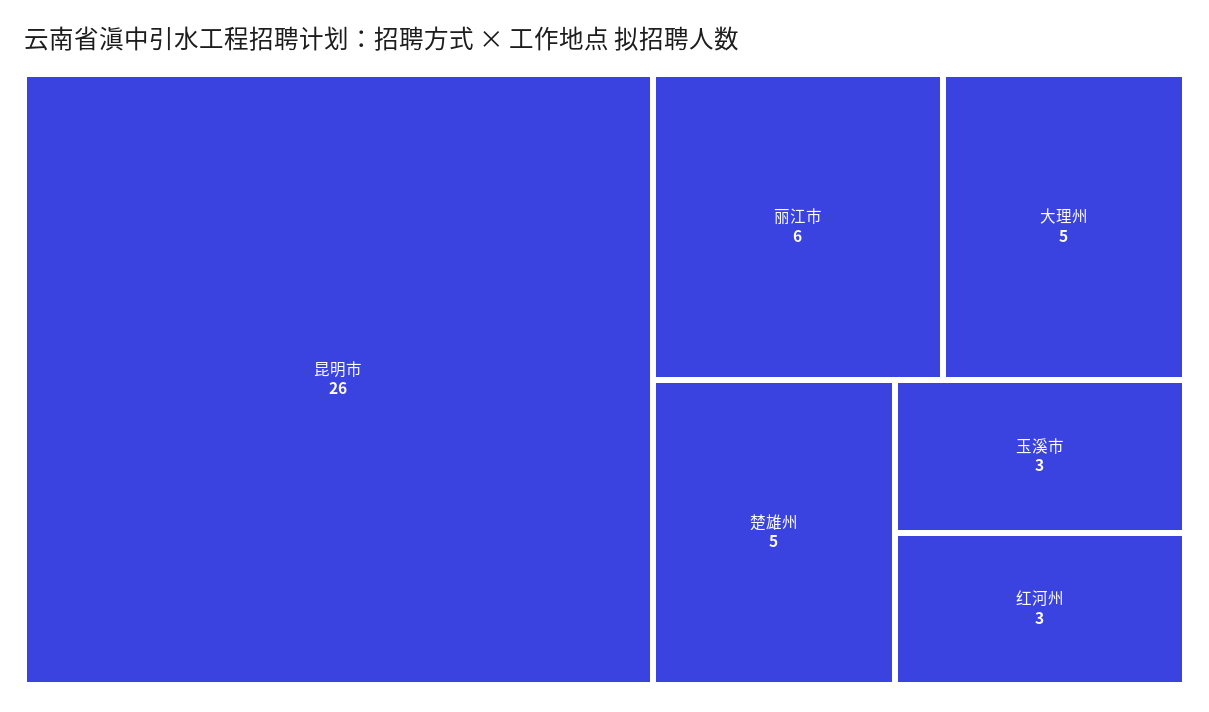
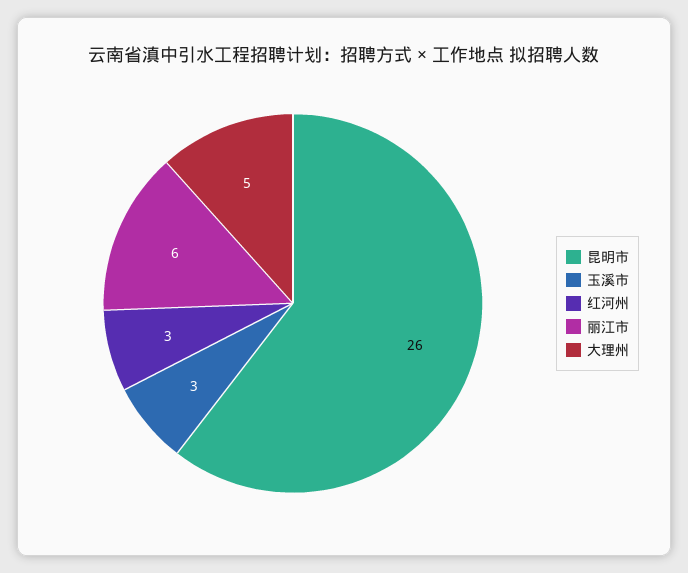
  {
    "昆明市": 26,
    "丽江市": 6,
    "大理州": 5,
-   "楚雄州": 5,
    "玉溪市": 3,
    "红河州": 3
  }

